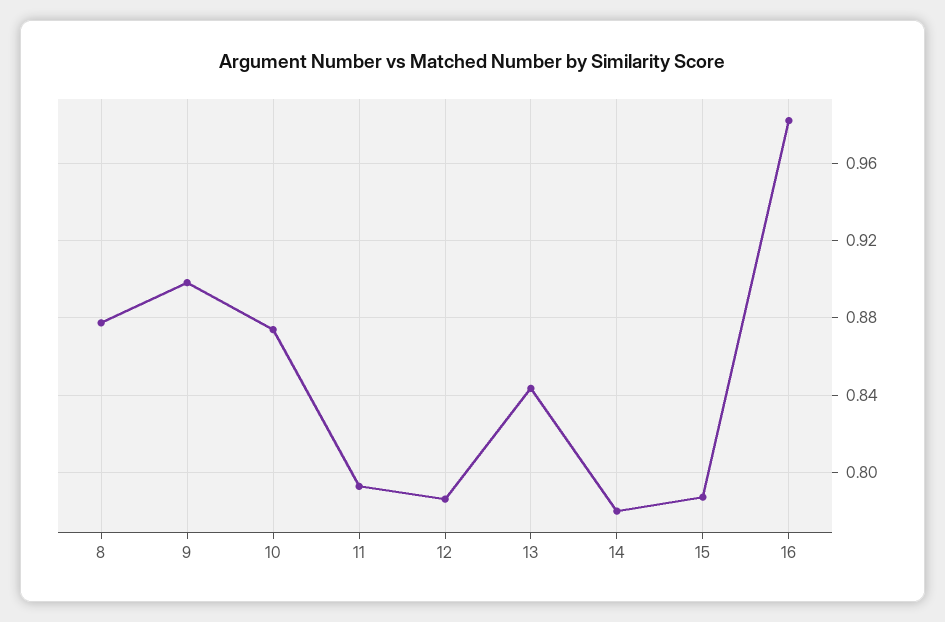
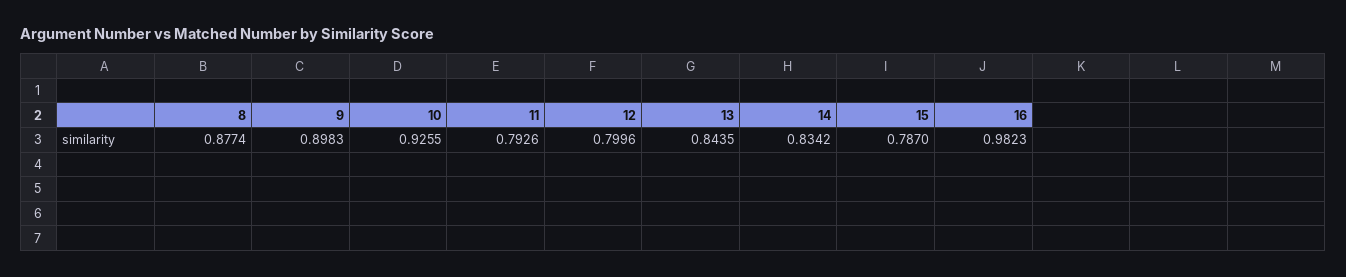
  {
    "8": 0.8774,
    "9": 0.8983,
-   "10": 0.875,
+   "10": 0.9255,
    "11": 0.7926,
-   "12": 0.785,
+   "12": 0.7996,
    "13": 0.8435,
-   "14": 0.78,
+   "14": 0.8342,
    "15": 0.787,
    "16": 0.9823
  }

